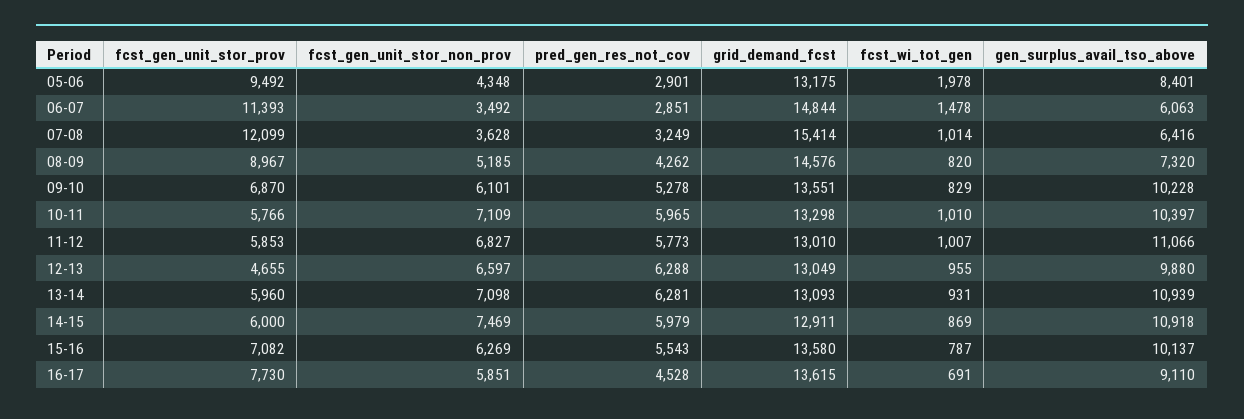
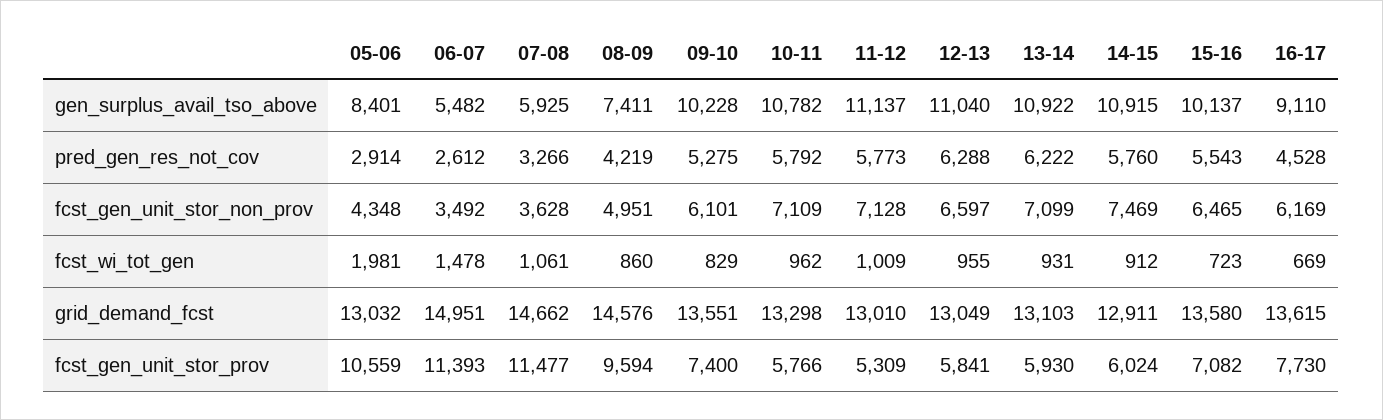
  {
    "fcst_gen_unit_stor_prov": {
-     "05-06": 9492,
+     "05-06": 10559,
      "06-07": 11393,
-     "07-08": 12099,
+     "07-08": 11477,
-     "08-09": 8967,
+     "08-09": 9594,
-     "09-10": 6870,
+     "09-10": 7400,
      "10-11": 5766,
-     "11-12": 5853,
+     "11-12": 5309,
-     "12-13": 4655,
+     "12-13": 5841,
-     "13-14": 5960,
+     "13-14": 5930,
-     "14-15": 6000,
+     "14-15": 6024,
      "15-16": 7082,
      "16-17": 7730
    },
    "fcst_gen_unit_stor_non_prov": {
      "05-06": 4348,
      "06-07": 3492,
      "07-08": 3628,
-     "08-09": 5185,
+     "08-09": 4951,
      "09-10": 6101,
      "10-11": 7109,
-     "11-12": 6827,
+     "11-12": 7128,
      "12-13": 6597,
-     "13-14": 7098,
+     "13-14": 7099,
      "14-15": 7469,
-     "15-16": 6269,
+     "15-16": 6465,
-     "16-17": 5851
+     "16-17": 6169
    },
    "pred_gen_res_not_cov": {
-     "05-06": 2901,
+     "05-06": 2914,
-     "06-07": 2851,
+     "06-07": 2612,
-     "07-08": 3249,
+     "07-08": 3266,
-     "08-09": 4262,
+     "08-09": 4219,
-     "09-10": 5278,
+     "09-10": 5275,
-     "10-11": 5965,
+     "10-11": 5792,
      "11-12": 5773,
      "12-13": 6288,
-     "13-14": 6281,
+     "13-14": 6222,
-     "14-15": 5979,
+     "14-15": 5760,
      "15-16": 5543,
      "16-17": 4528
    },
    "grid_demand_fcst": {
-     "05-06": 13175,
+     "05-06": 13032,
-     "06-07": 14844,
+     "06-07": 14951,
-     "07-08": 15414,
+     "07-08": 14662,
      "08-09": 14576,
      "09-10": 13551,
      "10-11": 13298,
      "11-12": 13010,
      "12-13": 13049,
-     "13-14": 13093,
+     "13-14": 13103,
      "14-15": 12911,
      "15-16": 13580,
      "16-17": 13615
    },
    "fcst_wi_tot_gen": {
-     "05-06": 1978,
+     "05-06": 1981,
      "06-07": 1478,
-     "07-08": 1014,
+     "07-08": 1061,
-     "08-09": 820,
+     "08-09": 860,
      "09-10": 829,
-     "10-11": 1010,
+     "10-11": 962,
-     "11-12": 1007,
+     "11-12": 1009,
      "12-13": 955,
      "13-14": 931,
-     "14-15": 869,
+     "14-15": 912,
-     "15-16": 787,
+     "15-16": 723,
-     "16-17": 691
+     "16-17": 669
    },
    "gen_surplus_avail_tso_above": {
      "05-06": 8401,
-     "06-07": 6063,
+     "06-07": 5482,
-     "07-08": 6416,
+     "07-08": 5925,
-     "08-09": 7320,
+     "08-09": 7411,
      "09-10": 10228,
-     "10-11": 10397,
+     "10-11": 10782,
-     "11-12": 11066,
+     "11-12": 11137,
-     "12-13": 9880,
+     "12-13": 11040,
-     "13-14": 10939,
+     "13-14": 10922,
-     "14-15": 10918,
+     "14-15": 10915,
      "15-16": 10137,
      "16-17": 9110
    }
  }

